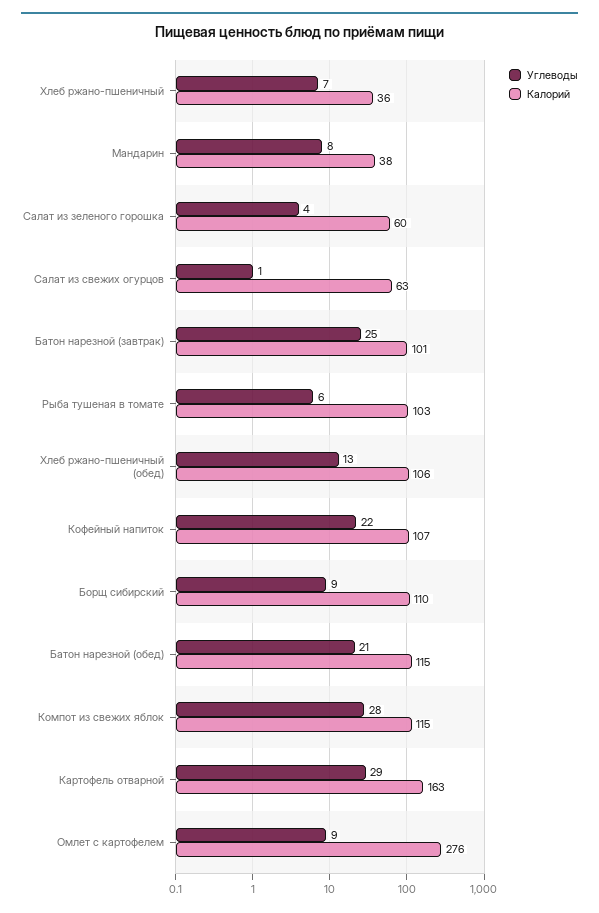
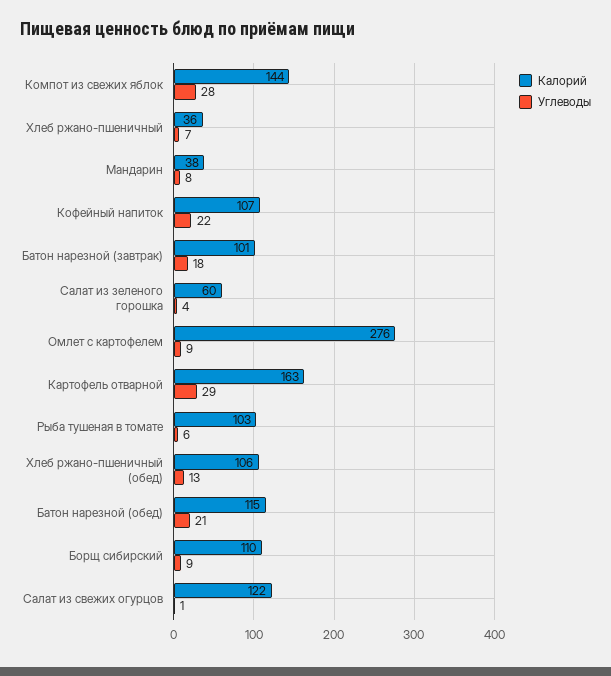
  {
    "Углеводы": {
      "Хлеб ржано-пшеничный": 7,
      "Мандарин": 8,
      "Салат из зеленого горошка": 4,
      "Салат из свежих огурцов": 1,
-     "Батон нарезной (завтрак)": 25,
+     "Батон нарезной (завтрак)": 18,
      "Рыба тушеная в томате": 6,
      "Хлеб ржано-пшеничный (обед)": 13,
      "Кофейный напиток": 22,
      "Борщ сибирский": 9,
      "Батон нарезной (обед)": 21,
      "Компот из свежих яблок": 28,
      "Картофель отварной": 29,
      "Омлет с картофелем": 9
    },
    "Калорий": {
      "Хлеб ржано-пшеничный": 36,
      "Мандарин": 38,
      "Салат из зеленого горошка": 60,
-     "Салат из свежих огурцов": 63,
+     "Салат из свежих огурцов": 122,
      "Батон нарезной (завтрак)": 101,
      "Рыба тушеная в томате": 103,
      "Хлеб ржано-пшеничный (обед)": 106,
      "Кофейный напиток": 107,
      "Борщ сибирский": 110,
      "Батон нарезной (обед)": 115,
-     "Компот из свежих яблок": 115,
+     "Компот из свежих яблок": 144,
      "Картофель отварной": 163,
      "Омлет с картофелем": 276
    }
  }

